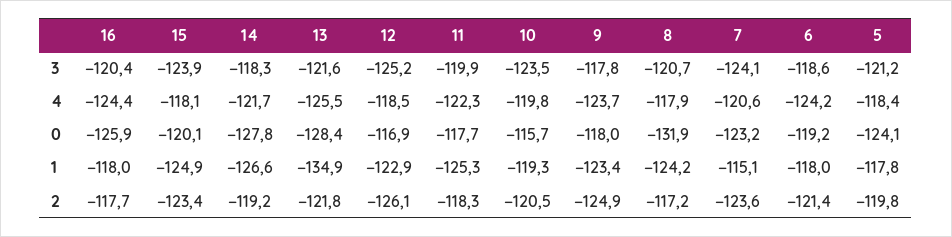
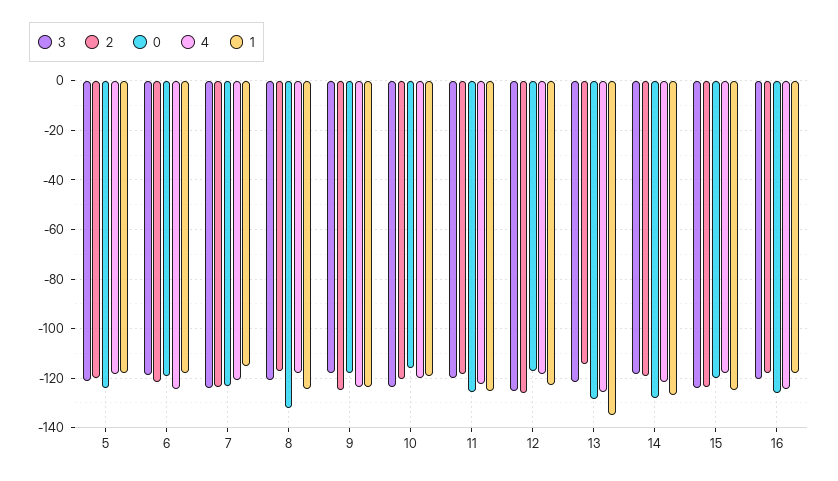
  {
    "3": {
      "16": -120.4,
      "15": -123.9,
      "14": -118.3,
      "13": -121.6,
      "12": -125.2,
      "11": -119.9,
      "10": -123.5,
      "9": -117.8,
      "8": -120.7,
      "7": -124.1,
      "6": -118.6,
      "5": -121.2
    },
    "4": {
      "16": -124.4,
      "15": -118.1,
      "14": -121.7,
      "13": -125.5,
      "12": -118.5,
      "11": -122.3,
      "10": -119.8,
      "9": -123.7,
      "8": -117.9,
      "7": -120.6,
      "6": -124.2,
      "5": -118.4
    },
    "0": {
      "16": -125.9,
      "15": -120.1,
      "14": -127.8,
      "13": -128.4,
      "12": -116.9,
-     "11": -117.7,
+     "11": -125,
      "10": -115.7,
      "9": -118,
      "8": -131.9,
      "7": -123.2,
      "6": -119.2,
      "5": -124.1
    },
    "1": {
      "16": -118,
      "15": -124.9,
      "14": -126.6,
      "13": -134.9,
      "12": -122.9,
      "11": -125.3,
      "10": -119.3,
      "9": -123.4,
      "8": -124.2,
      "7": -115.1,
      "6": -118,
      "5": -117.8
    },
    "2": {
      "16": -117.7,
      "15": -123.4,
      "14": -119.2,
-     "13": -121.8,
+     "13": -115,
      "12": -126.1,
      "11": -118.3,
      "10": -120.5,
      "9": -124.9,
      "8": -117.2,
      "7": -123.6,
      "6": -121.4,
      "5": -119.8
    }
  }

